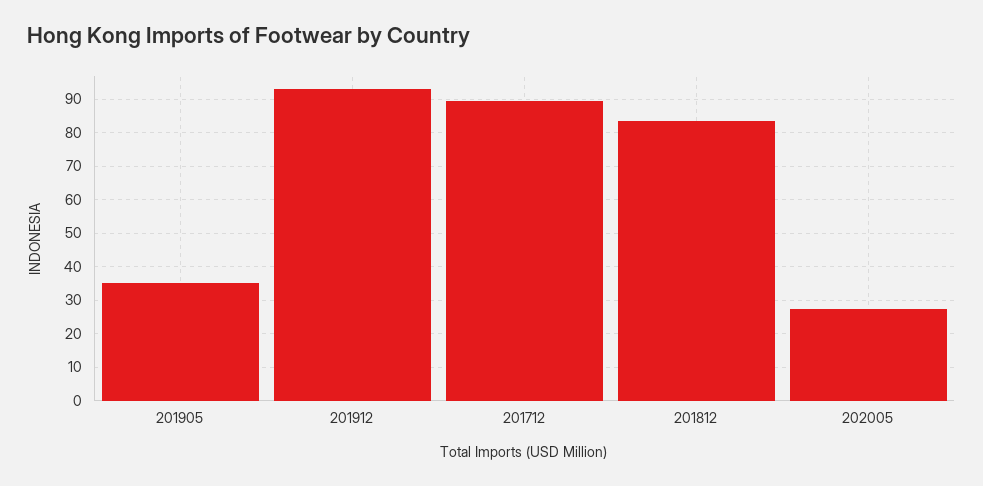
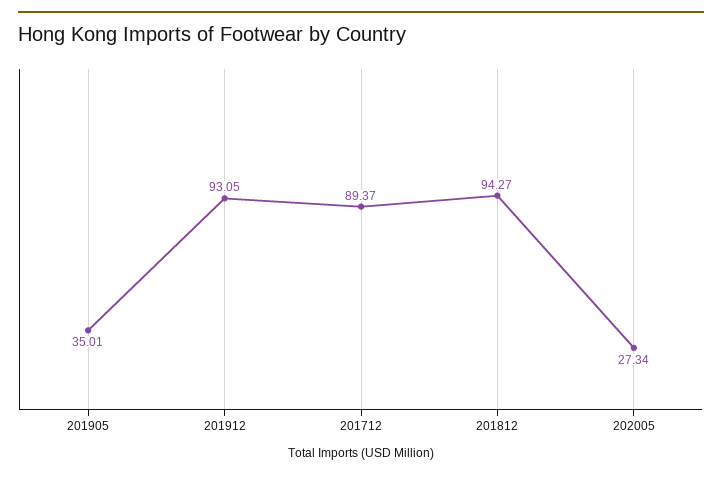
  {
    "201905": 35.01,
    "201912": 93.05,
    "201712": 89.37,
-   "201812": 84,
+   "201812": 94.27,
    "202005": 27.34
  }

